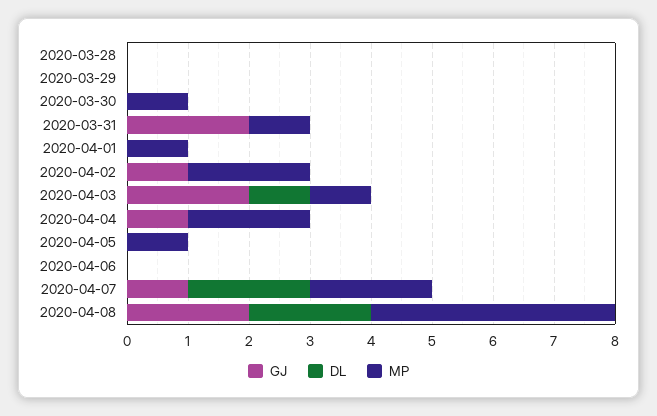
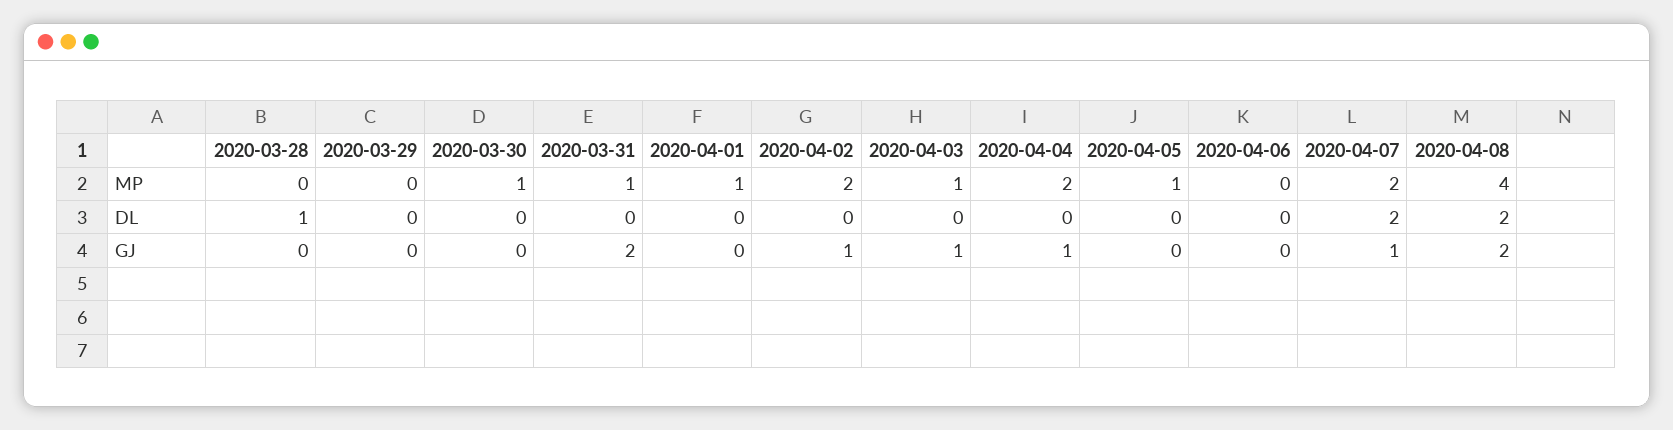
  {
    "GJ": {
      "2020-03-28": 0,
      "2020-03-29": 0,
      "2020-03-30": 0,
      "2020-03-31": 2,
      "2020-04-01": 0,
      "2020-04-02": 1,
-     "2020-04-03": 2,
+     "2020-04-03": 1,
      "2020-04-04": 1,
      "2020-04-05": 0,
      "2020-04-06": 0,
      "2020-04-07": 1,
      "2020-04-08": 2
    },
    "DL": {
-     "2020-03-28": 0,
+     "2020-03-28": 1,
      "2020-03-29": 0,
      "2020-03-30": 0,
      "2020-03-31": 0,
      "2020-04-01": 0,
      "2020-04-02": 0,
-     "2020-04-03": 1,
+     "2020-04-03": 0,
      "2020-04-04": 0,
      "2020-04-05": 0,
      "2020-04-06": 0,
      "2020-04-07": 2,
      "2020-04-08": 2
    },
    "MP": {
      "2020-03-28": 0,
      "2020-03-29": 0,
      "2020-03-30": 1,
      "2020-03-31": 1,
      "2020-04-01": 1,
      "2020-04-02": 2,
      "2020-04-03": 1,
      "2020-04-04": 2,
      "2020-04-05": 1,
      "2020-04-06": 0,
      "2020-04-07": 2,
      "2020-04-08": 4
    }
  }

